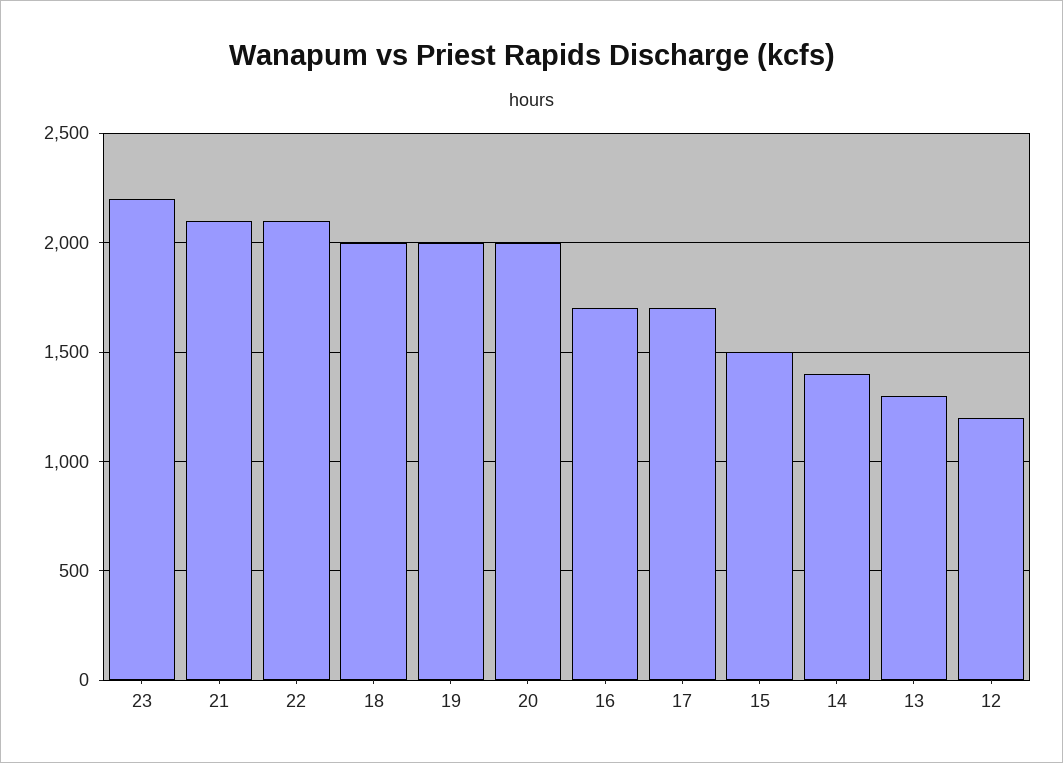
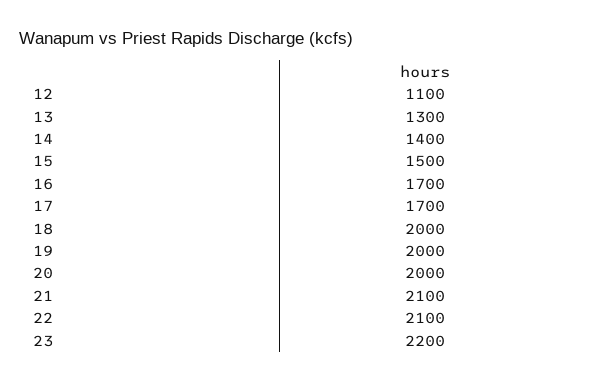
  {
    "23": 2200,
    "21": 2100,
    "22": 2100,
    "18": 2000,
    "19": 2000,
    "20": 2000,
    "16": 1700,
    "17": 1700,
    "15": 1500,
    "14": 1400,
    "13": 1300,
-   "12": 1200
+   "12": 1100
  }

